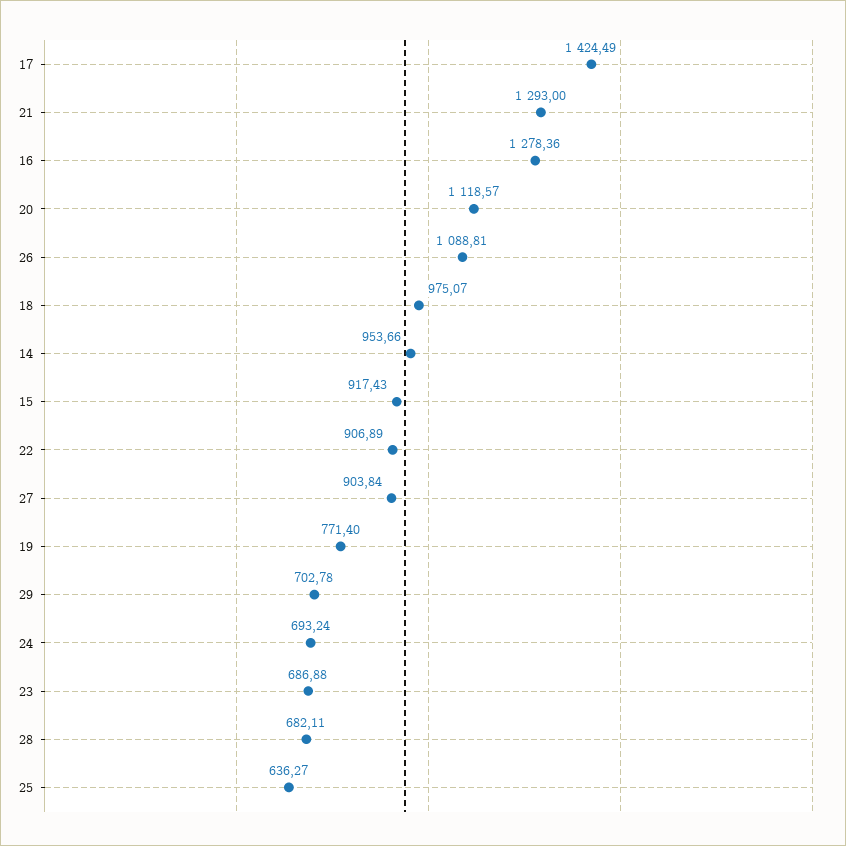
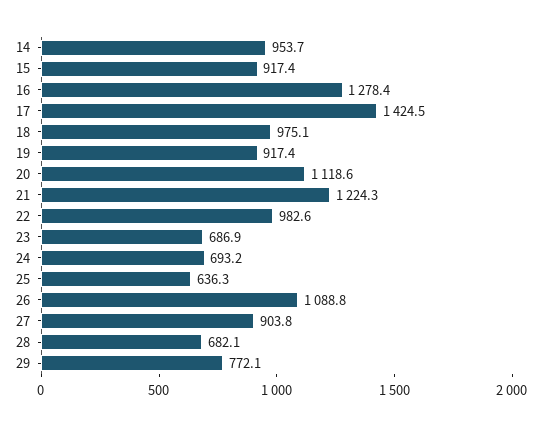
  {
    "17": 1424.49,
-   "21": 1293,
+   "21": 1224.3,
    "16": 1278.36,
    "20": 1118.57,
    "26": 1088.81,
    "18": 975.07,
    "14": 953.66,
    "15": 917.43,
-   "22": 906.89,
+   "22": 982.6,
    "27": 903.84,
-   "19": 771.4,
+   "19": 917.4,
-   "29": 702.78,
+   "29": 772.1,
    "24": 693.24,
    "23": 686.88,
    "28": 682.11,
    "25": 636.27
  }

